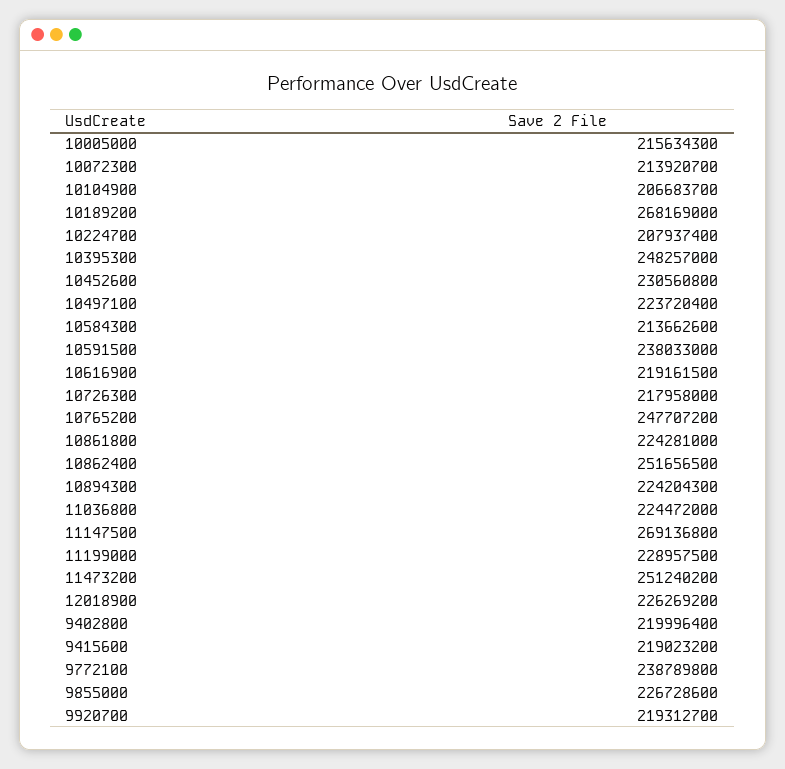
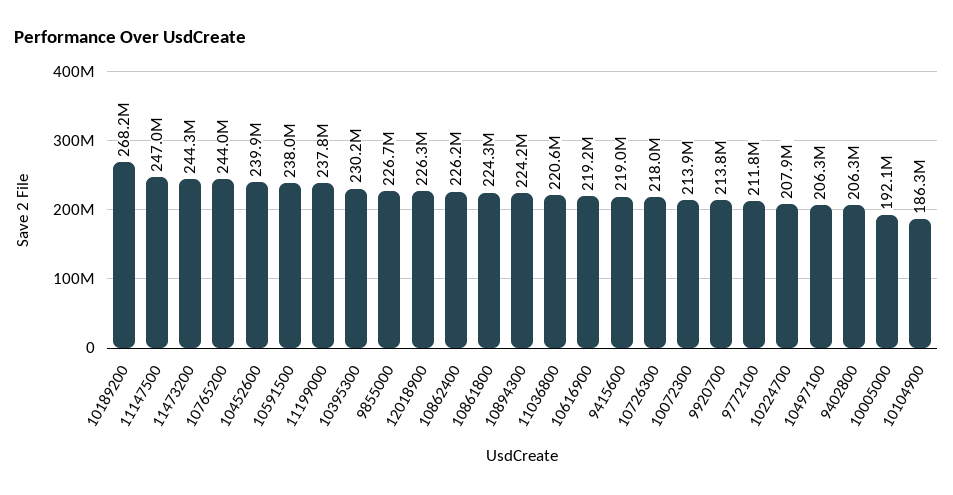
  {
-   "10005000": 215634300,
+   "10005000": 192100000,
    "10072300": 213920700,
-   "10104900": 206683700,
+   "10104900": 186300000,
    "10189200": 268169000,
    "10224700": 207937400,
-   "10395300": 248257000,
+   "10395300": 230200000,
-   "10452600": 230560800,
+   "10452600": 239900000,
-   "10497100": 223720400,
+   "10497100": 206300000,
-   "10584300": 213662600,
    "10591500": 238033000,
    "10616900": 219161500,
    "10726300": 217958000,
-   "10765200": 247707200,
+   "10765200": 244000000,
    "10861800": 224281000,
-   "10862400": 251656500,
+   "10862400": 226200000,
    "10894300": 224204300,
-   "11036800": 224472000,
+   "11036800": 220600000,
-   "11147500": 269136800,
+   "11147500": 247000000,
-   "11199000": 228957500,
+   "11199000": 237800000,
-   "11473200": 251240200,
+   "11473200": 244300000,
    "12018900": 226269200,
-   "9402800": 219996400,
+   "9402800": 206300000,
    "9415600": 219023200,
-   "9772100": 238789800,
+   "9772100": 211800000,
    "9855000": 226728600,
-   "9920700": 219312700
+   "9920700": 213800000
  }

